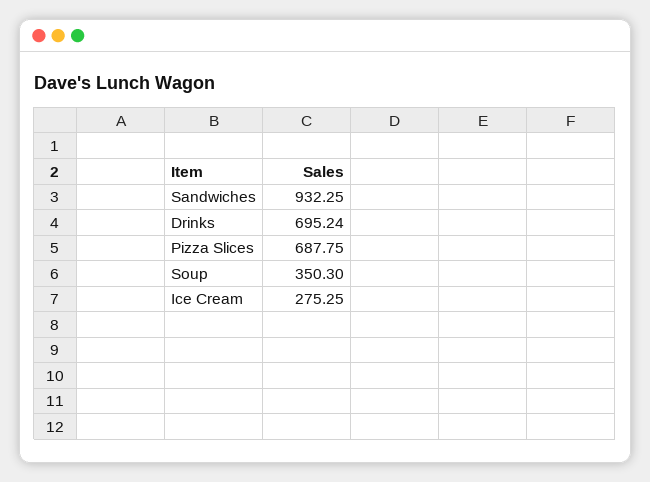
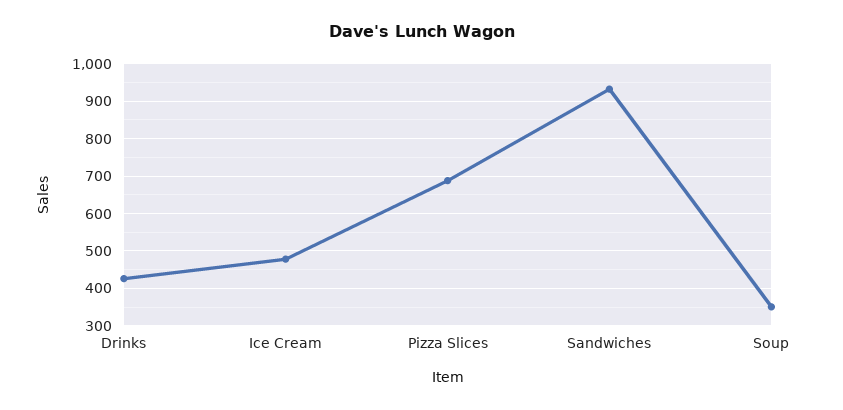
  {
    "Sandwiches": 932.25,
-   "Drinks": 695.24,
+   "Drinks": 420,
    "Pizza Slices": 687.75,
    "Soup": 350.3,
-   "Ice Cream": 275.25
+   "Ice Cream": 480
  }

